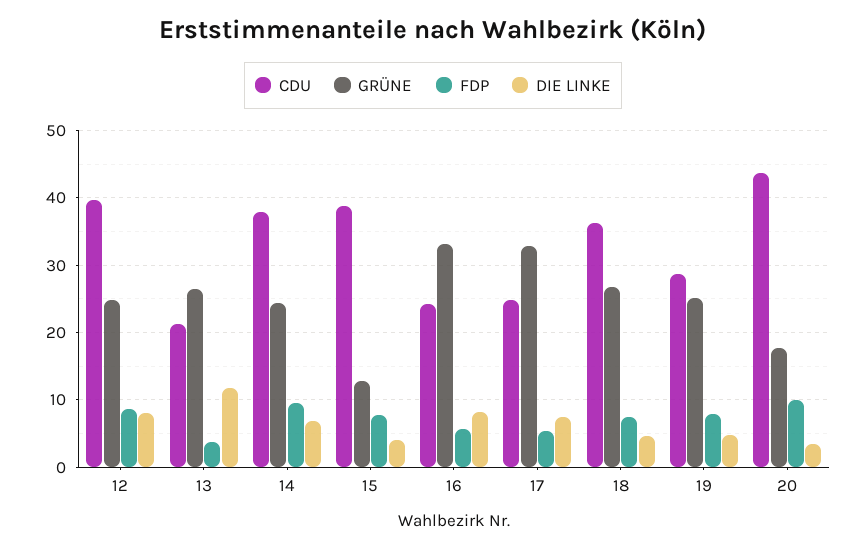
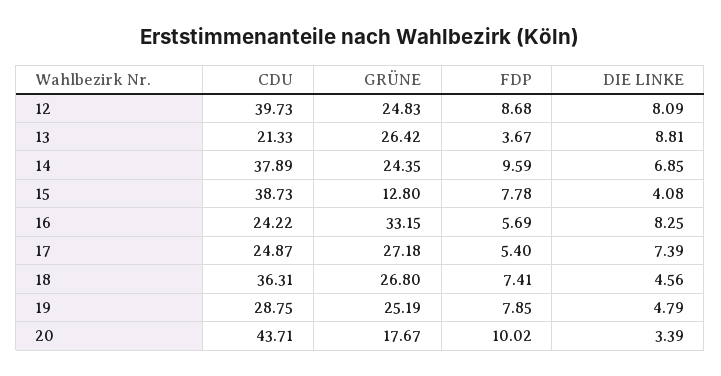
  {
    "CDU": {
      "12": 39.73,
      "13": 21.33,
      "14": 37.89,
      "15": 38.73,
      "16": 24.22,
      "17": 24.87,
      "18": 36.31,
      "19": 28.75,
      "20": 43.71
    },
    "GRÜNE": {
      "12": 24.83,
      "13": 26.42,
      "14": 24.35,
      "15": 12.8,
      "16": 33.15,
-     "17": 33,
+     "17": 27.18,
      "18": 26.8,
      "19": 25.19,
      "20": 17.67
    },
    "FDP": {
      "12": 8.68,
      "13": 3.67,
      "14": 9.59,
      "15": 7.78,
      "16": 5.69,
      "17": 5.4,
      "18": 7.41,
      "19": 7.85,
      "20": 10.02
    },
    "DIE LINKE": {
      "12": 8.09,
-     "13": 12,
+     "13": 8.81,
      "14": 6.85,
      "15": 4.08,
      "16": 8.25,
      "17": 7.39,
      "18": 4.56,
      "19": 4.79,
      "20": 3.39
    }
  }

